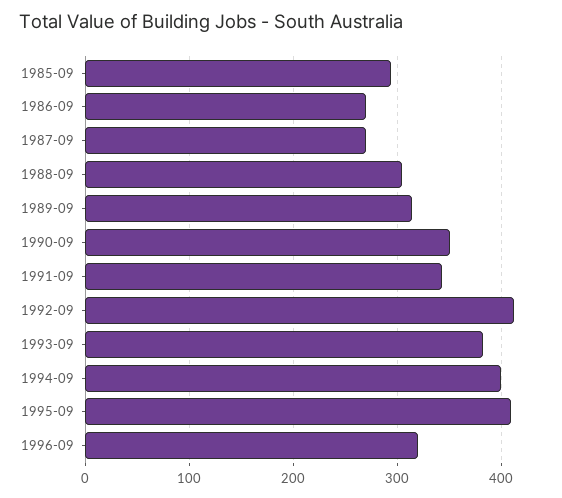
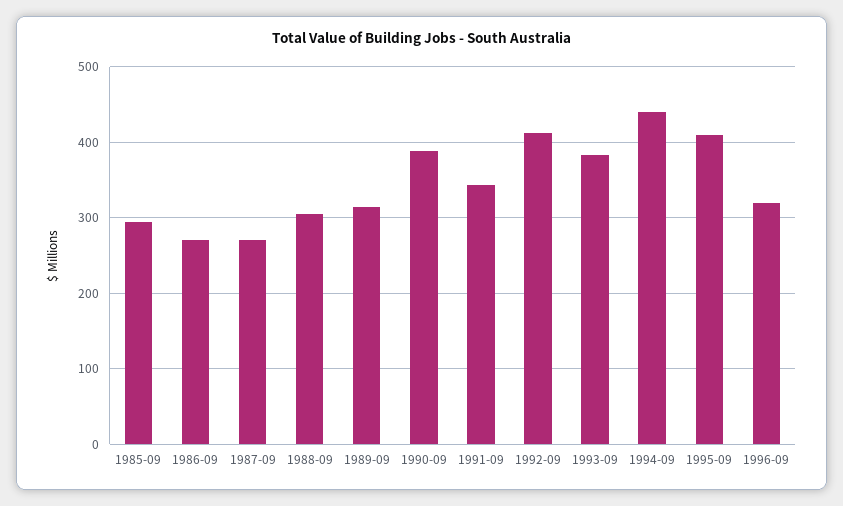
  {
    "1985-09": 290,
    "1986-09": 270,
    "1987-09": 270,
    "1988-09": 310,
    "1989-09": 310,
-   "1990-09": 350,
+   "1990-09": 390,
    "1991-09": 340,
    "1992-09": 410,
    "1993-09": 380,
-   "1994-09": 400,
+   "1994-09": 440,
    "1995-09": 410,
    "1996-09": 320
  }

